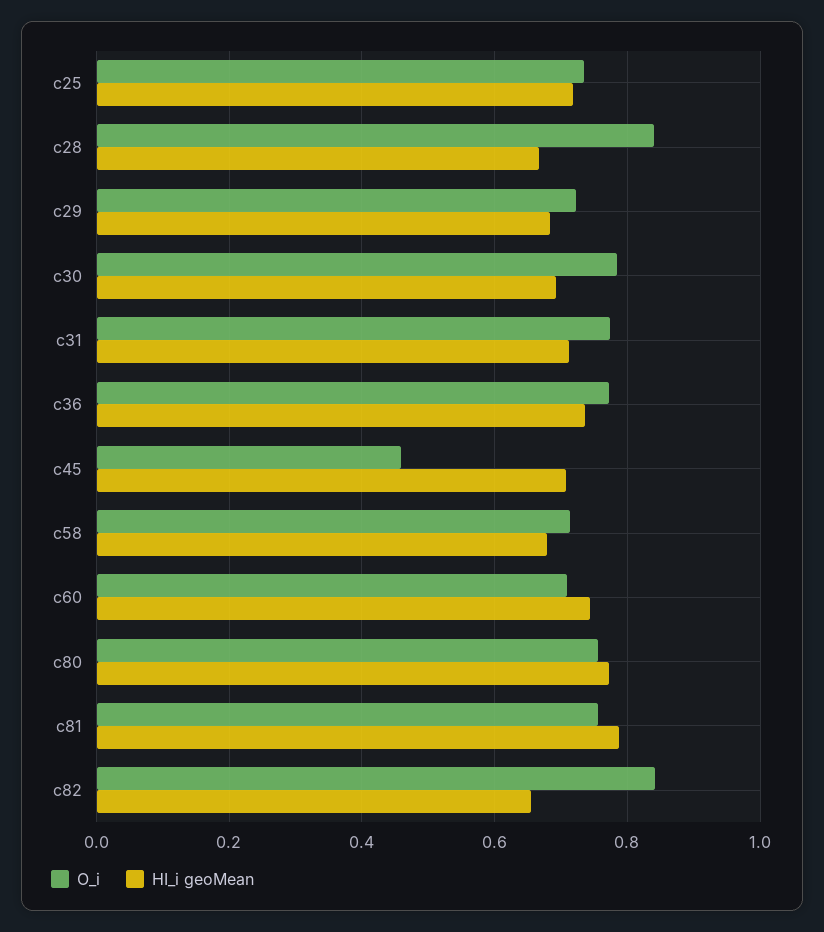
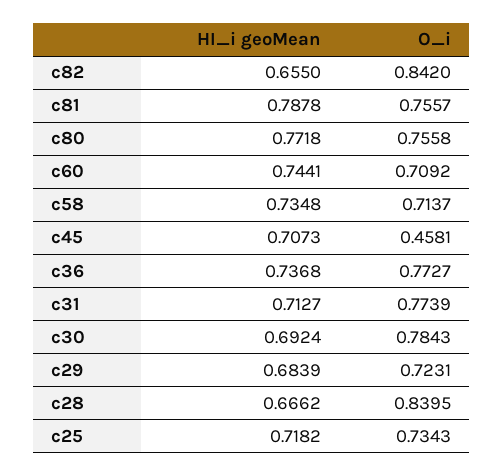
  {
    "O_i": {
      "c25": 0.7343,
      "c28": 0.8395,
      "c29": 0.7231,
      "c30": 0.7843,
      "c31": 0.7739,
      "c36": 0.7727,
      "c45": 0.4581,
      "c58": 0.7137,
      "c60": 0.7092,
      "c80": 0.7558,
      "c81": 0.7557,
      "c82": 0.842
    },
    "HI_i geoMean": {
      "c25": 0.7182,
      "c28": 0.6662,
      "c29": 0.6839,
      "c30": 0.6924,
      "c31": 0.7127,
      "c36": 0.7368,
      "c45": 0.7073,
-     "c58": 0.68,
+     "c58": 0.7348,
      "c60": 0.7441,
      "c80": 0.7718,
      "c81": 0.7878,
      "c82": 0.655
    }
  }

